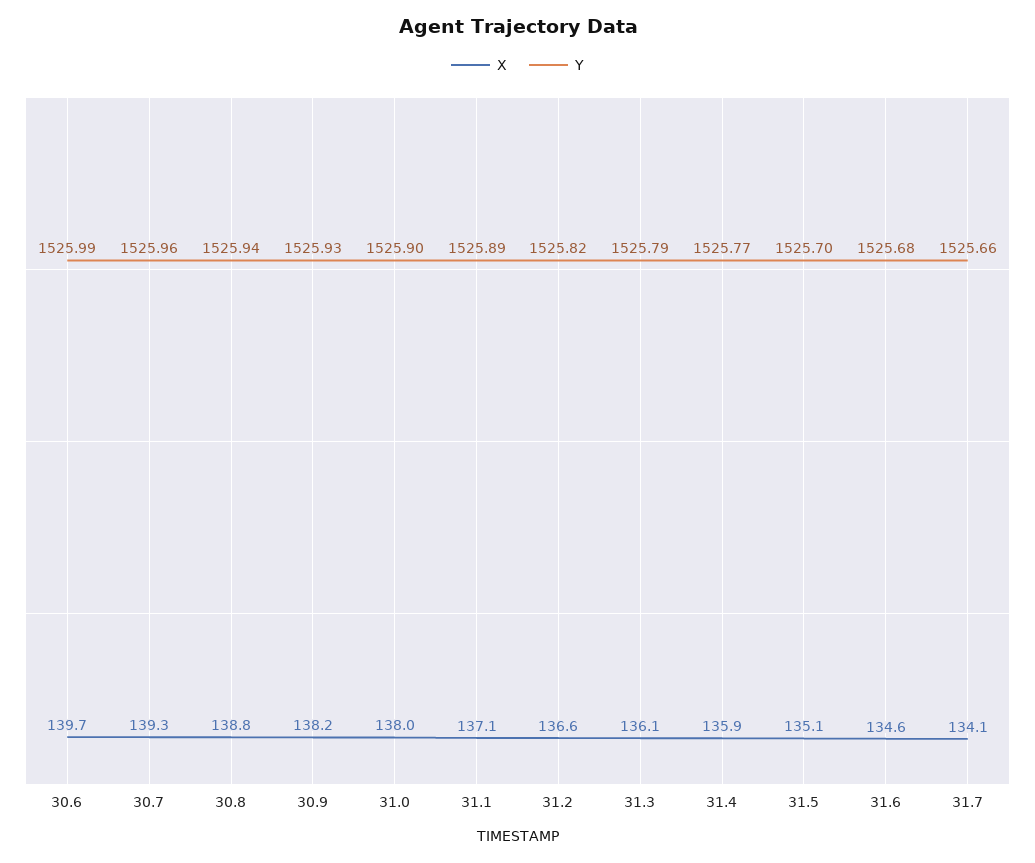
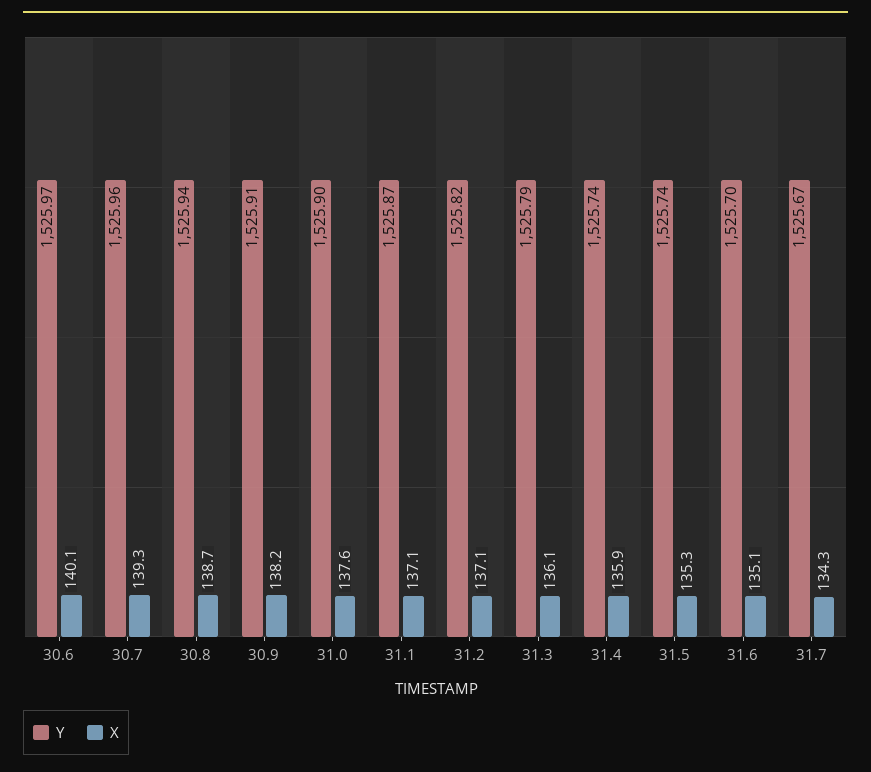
  {
    "X": {
-     "30.6": 139.7,
+     "30.6": 140.1,
      "30.7": 139.3,
-     "30.8": 138.8,
+     "30.8": 138.7,
      "30.9": 138.2,
-     "31.0": 138,
+     "31.0": 137.6,
      "31.1": 137.1,
-     "31.2": 136.6,
+     "31.2": 137.1,
      "31.3": 136.1,
      "31.4": 135.9,
-     "31.5": 135.1,
+     "31.5": 135.3,
-     "31.6": 134.6,
+     "31.6": 135.1,
-     "31.7": 134.1
+     "31.7": 134.3
    },
    "Y": {
-     "30.6": 1525.99,
+     "30.6": 1525.97,
      "30.7": 1525.96,
      "30.8": 1525.94,
-     "30.9": 1525.93,
+     "30.9": 1525.91,
      "31.0": 1525.9,
-     "31.1": 1525.89,
+     "31.1": 1525.87,
      "31.2": 1525.82,
      "31.3": 1525.79,
-     "31.4": 1525.77,
+     "31.4": 1525.74,
-     "31.5": 1525.7,
+     "31.5": 1525.74,
-     "31.6": 1525.68,
+     "31.6": 1525.7,
-     "31.7": 1525.66
+     "31.7": 1525.67
    }
  }

